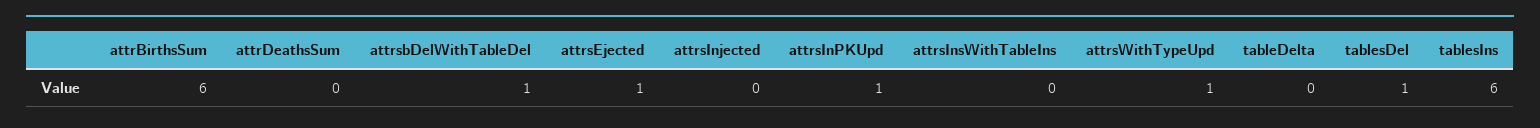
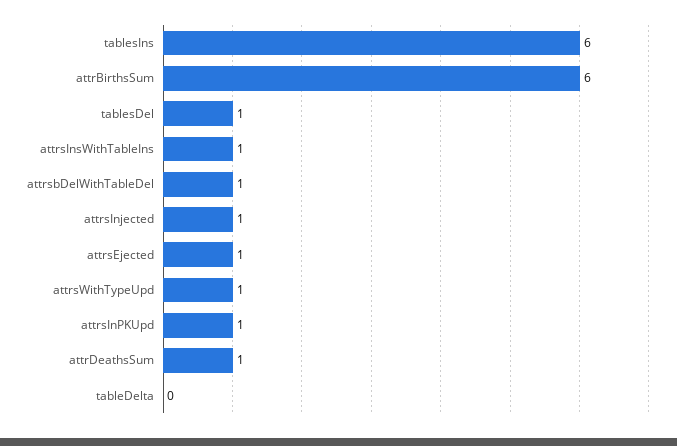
  {
    "attrBirthsSum": 6,
-   "attrDeathsSum": 0,
+   "attrDeathsSum": 1,
    "attrsbDelWithTableDel": 1,
    "attrsEjected": 1,
-   "attrsInjected": 0,
+   "attrsInjected": 1,
    "attrsInPKUpd": 1,
-   "attrsInsWithTableIns": 0,
+   "attrsInsWithTableIns": 1,
    "attrsWithTypeUpd": 1,
    "tableDelta": 0,
    "tablesDel": 1,
    "tablesIns": 6
  }

